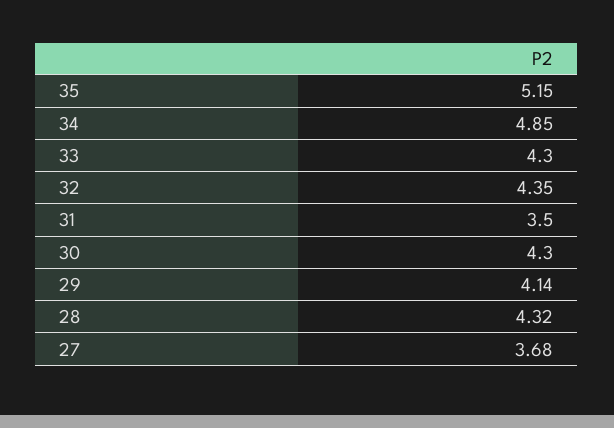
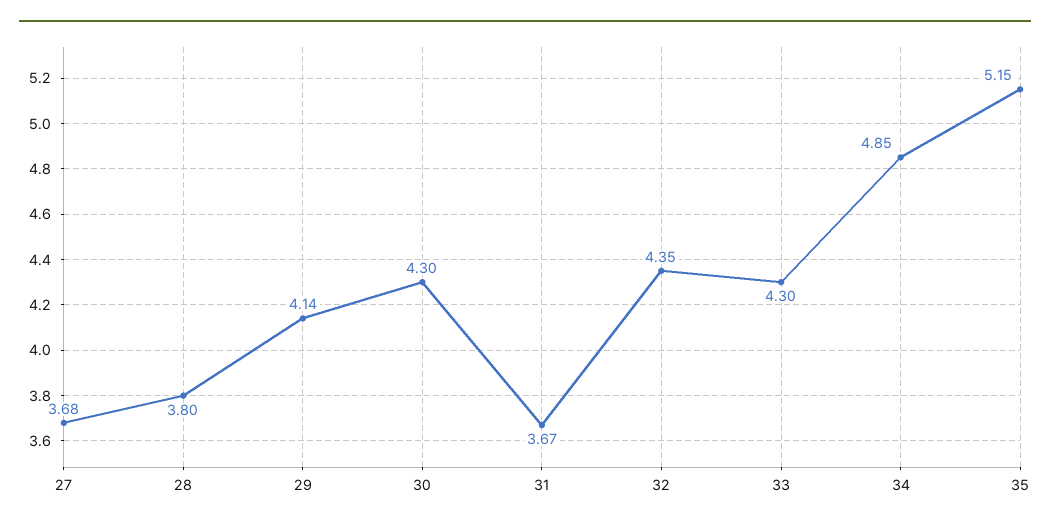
  {
    "35": 5.15,
    "34": 4.85,
    "33": 4.3,
    "32": 4.35,
-   "31": 3.5,
+   "31": 3.67,
    "30": 4.3,
    "29": 4.14,
-   "28": 4.32,
+   "28": 3.8,
    "27": 3.68
  }

